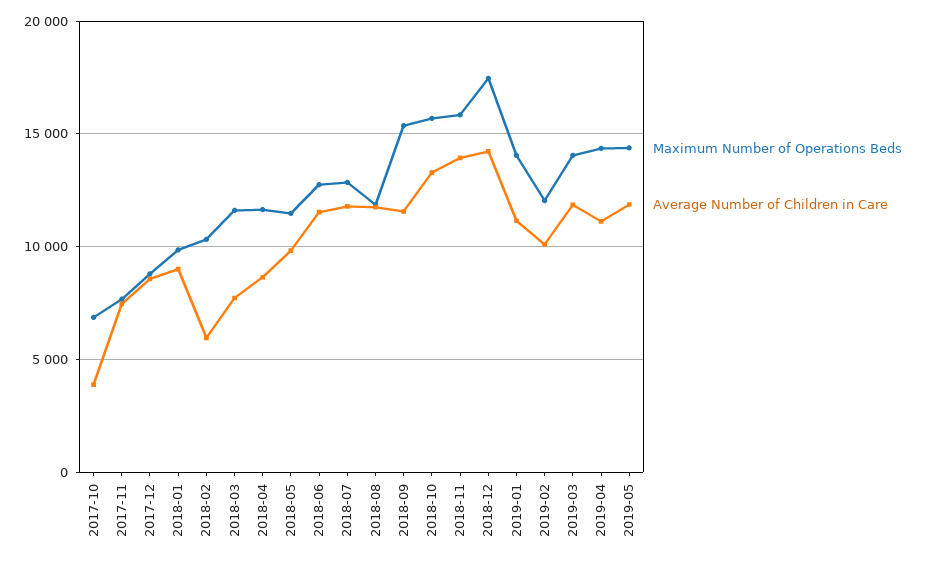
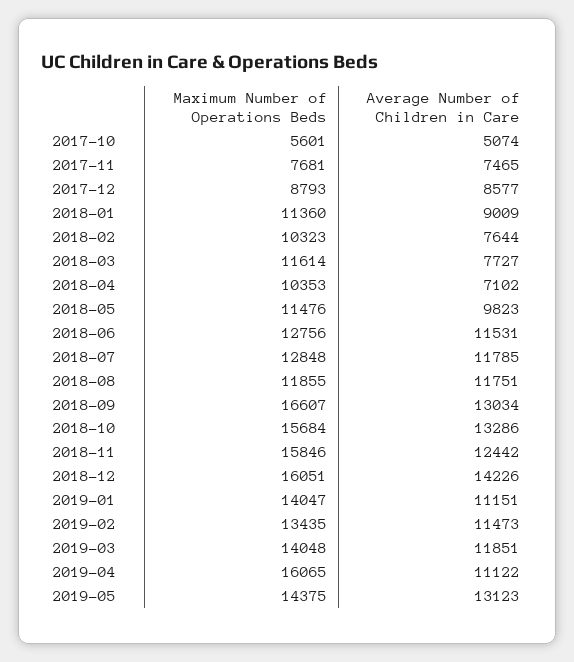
  {
    "Maximum Number of Operations Beds": {
-     "2017-10": 7000,
+     "2017-10": 5601,
      "2017-11": 7681,
      "2017-12": 8793,
-     "2018-01": 10000,
+     "2018-01": 11360,
      "2018-02": 10323,
      "2018-03": 11614,
-     "2018-04": 11500,
+     "2018-04": 10353,
      "2018-05": 11476,
      "2018-06": 12756,
      "2018-07": 12848,
      "2018-08": 11855,
-     "2018-09": 15500,
+     "2018-09": 16607,
      "2018-10": 15684,
      "2018-11": 15846,
-     "2018-12": 17500,
+     "2018-12": 16051,
      "2019-01": 14047,
-     "2019-02": 12000,
+     "2019-02": 13435,
      "2019-03": 14048,
-     "2019-04": 14500,
+     "2019-04": 16065,
      "2019-05": 14375
    },
    "Average Number of Children in Care": {
-     "2017-10": 4000,
+     "2017-10": 5074,
      "2017-11": 7465,
      "2017-12": 8577,
      "2018-01": 9009,
-     "2018-02": 6000,
+     "2018-02": 7644,
      "2018-03": 7727,
-     "2018-04": 8500,
+     "2018-04": 7102,
      "2018-05": 9823,
      "2018-06": 11531,
      "2018-07": 11785,
      "2018-08": 11751,
-     "2018-09": 11500,
+     "2018-09": 13034,
      "2018-10": 13286,
-     "2018-11": 14000,
+     "2018-11": 12442,
      "2018-12": 14226,
      "2019-01": 11151,
-     "2019-02": 10000,
+     "2019-02": 11473,
      "2019-03": 11851,
      "2019-04": 11122,
-     "2019-05": 12000
+     "2019-05": 13123
    }
  }

